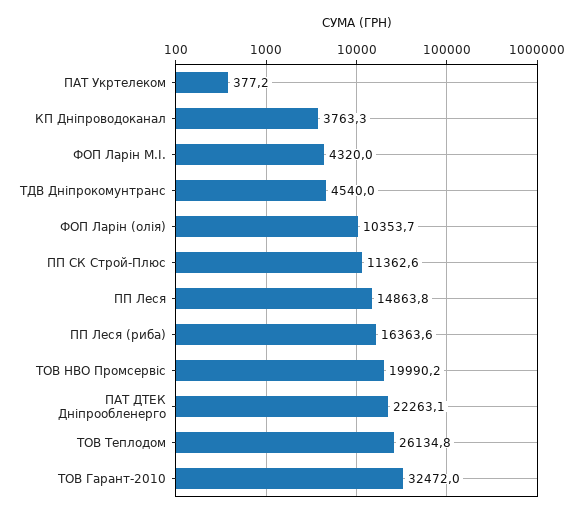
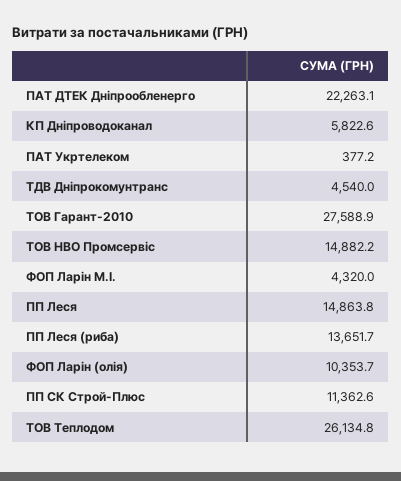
  {
    "ПАТ Укртелеком": 377.2,
-   "КП Дніпроводоканал": 3763.3,
+   "КП Дніпроводоканал": 5822.6,
    "ФОП Ларін М.І.": 4320,
    "ТДВ Дніпрокомунтранс": 4540,
    "ФОП Ларін (олія)": 10353.7,
    "ПП СК Строй-Плюс": 11362.6,
    "ПП Леся": 14863.8,
-   "ПП Леся (риба)": 16363.6,
+   "ПП Леся (риба)": 13651.7,
-   "ТОВ НВО Промсервіс": 19990.2,
+   "ТОВ НВО Промсервіс": 14882.2,
    "ПАТ ДТЕК Дніпрообленерго": 22263.1,
    "ТОВ Теплодом": 26134.8,
-   "ТОВ Гарант-2010": 32472
+   "ТОВ Гарант-2010": 27588.9
  }

